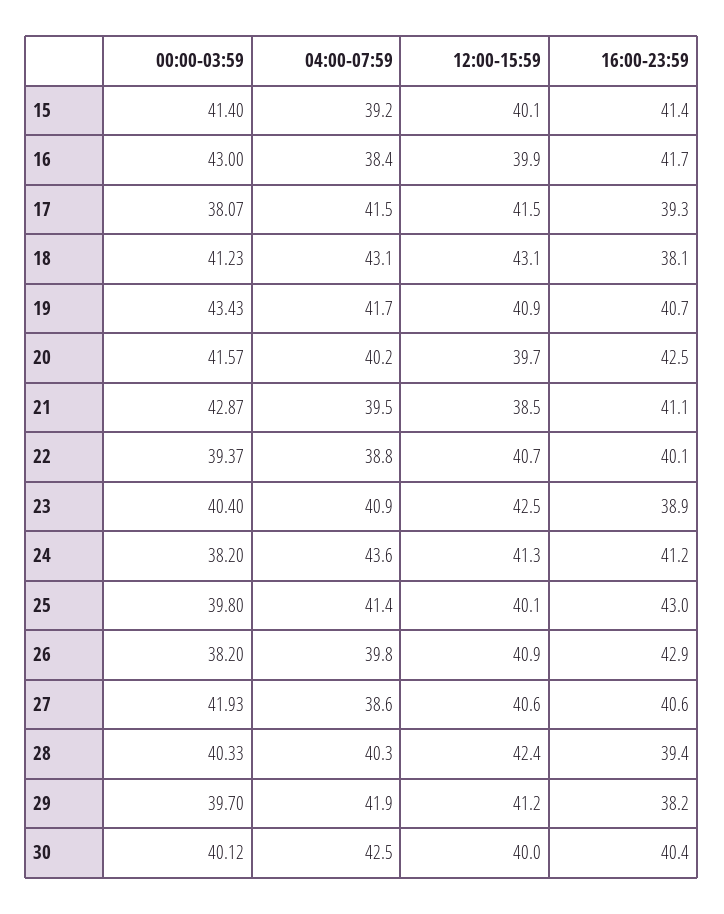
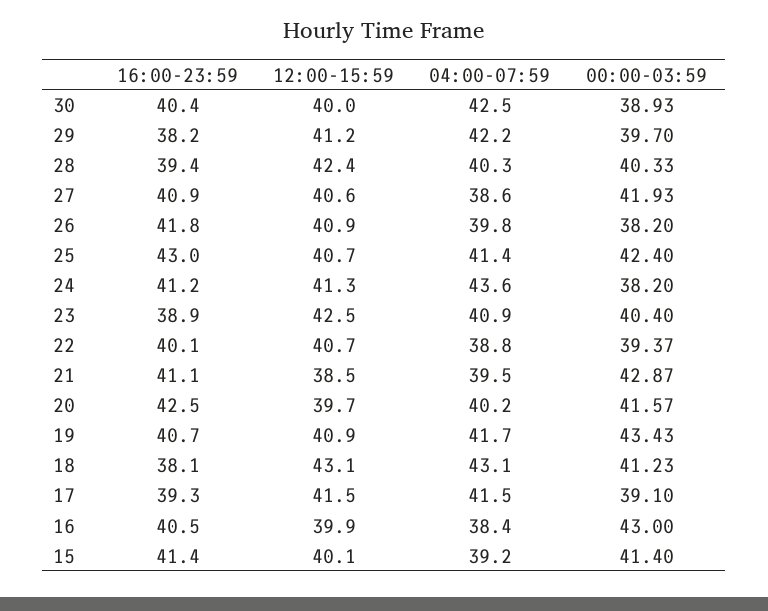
  {
    "00:00-03:59": {
      "15": 41.4,
      "16": 43,
-     "17": 38.07,
+     "17": 39.1,
      "18": 41.23,
      "19": 43.43,
      "20": 41.57,
      "21": 42.87,
      "22": 39.37,
      "23": 40.4,
      "24": 38.2,
-     "25": 39.8,
+     "25": 42.4,
      "26": 38.2,
      "27": 41.93,
      "28": 40.33,
      "29": 39.7,
-     "30": 40.12
+     "30": 38.93
    },
    "04:00-07:59": {
      "15": 39.2,
      "16": 38.4,
      "17": 41.5,
      "18": 43.1,
      "19": 41.7,
      "20": 40.2,
      "21": 39.5,
      "22": 38.8,
      "23": 40.9,
      "24": 43.6,
      "25": 41.4,
      "26": 39.8,
      "27": 38.6,
      "28": 40.3,
-     "29": 41.9,
+     "29": 42.2,
      "30": 42.5
    },
    "12:00-15:59": {
      "15": 40.1,
      "16": 39.9,
      "17": 41.5,
      "18": 43.1,
      "19": 40.9,
      "20": 39.7,
      "21": 38.5,
      "22": 40.7,
      "23": 42.5,
      "24": 41.3,
-     "25": 40.1,
+     "25": 40.7,
      "26": 40.9,
      "27": 40.6,
      "28": 42.4,
      "29": 41.2,
      "30": 40
    },
    "16:00-23:59": {
      "15": 41.4,
-     "16": 41.7,
+     "16": 40.5,
      "17": 39.3,
      "18": 38.1,
      "19": 40.7,
      "20": 42.5,
      "21": 41.1,
      "22": 40.1,
      "23": 38.9,
      "24": 41.2,
      "25": 43,
-     "26": 42.9,
+     "26": 41.8,
-     "27": 40.6,
+     "27": 40.9,
      "28": 39.4,
      "29": 38.2,
      "30": 40.4
    }
  }

